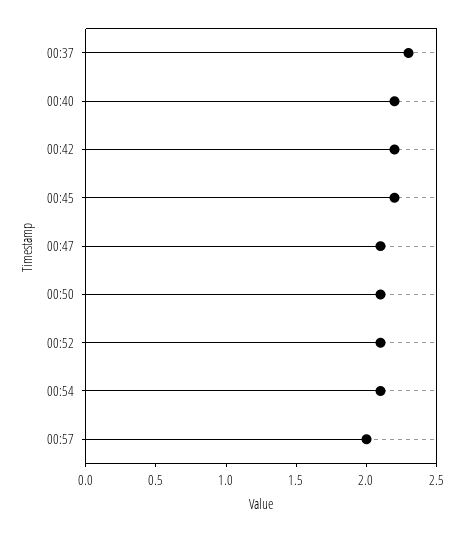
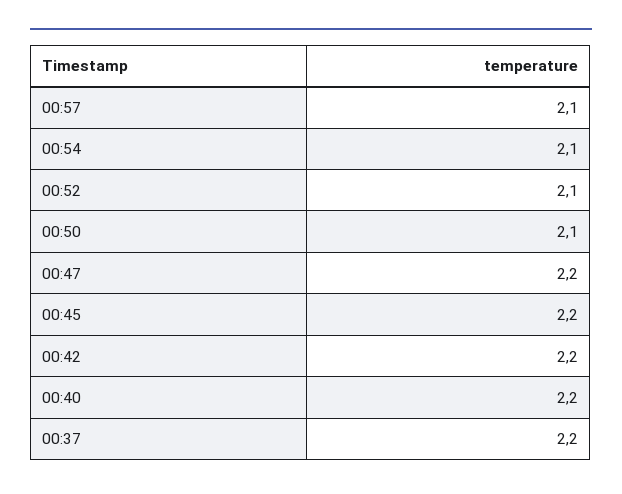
  {
-   "00:37": 2.3,
+   "00:37": 2.2,
    "00:40": 2.2,
    "00:42": 2.2,
    "00:45": 2.2,
-   "00:47": 2.1,
+   "00:47": 2.2,
    "00:50": 2.1,
    "00:52": 2.1,
    "00:54": 2.1,
-   "00:57": 2
+   "00:57": 2.1
  }

